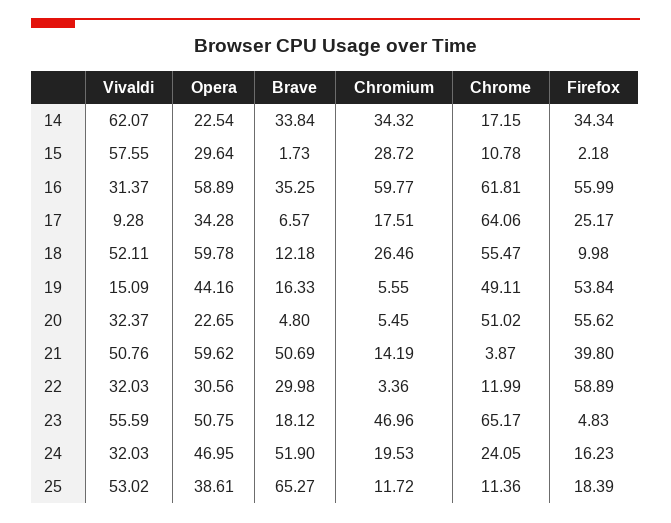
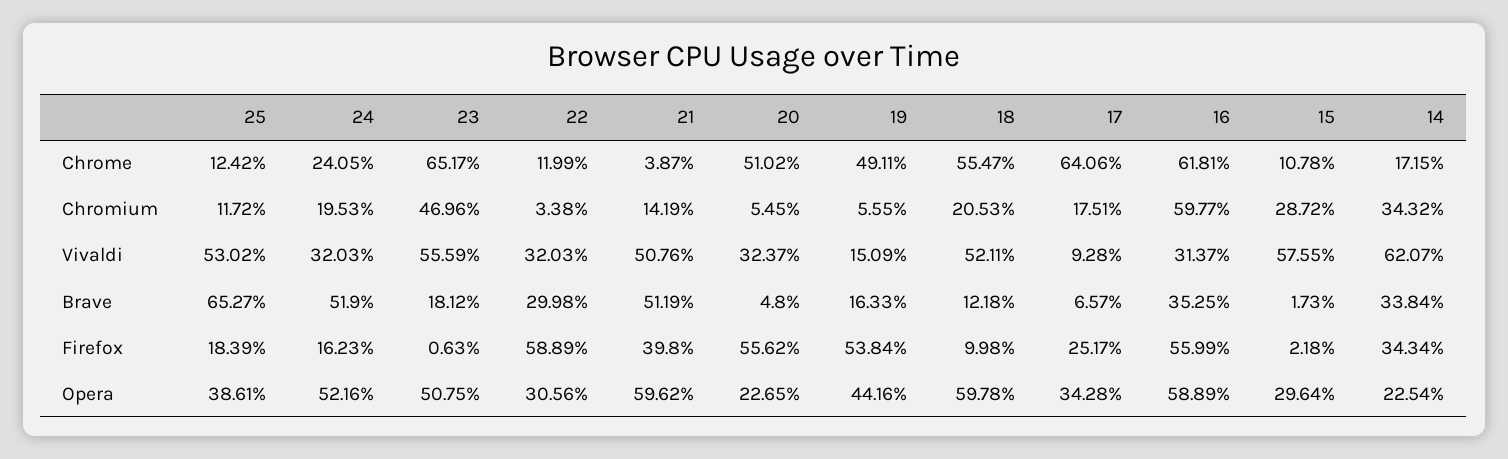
  {
    "Vivaldi": {
      "14": 62.07,
      "15": 57.55,
      "16": 31.37,
      "17": 9.28,
      "18": 52.11,
      "19": 15.09,
      "20": 32.37,
      "21": 50.76,
      "22": 32.03,
      "23": 55.59,
      "24": 32.03,
      "25": 53.02
    },
    "Opera": {
      "14": 22.54,
      "15": 29.64,
      "16": 58.89,
      "17": 34.28,
      "18": 59.78,
      "19": 44.16,
      "20": 22.65,
      "21": 59.62,
      "22": 30.56,
      "23": 50.75,
-     "24": 46.95,
+     "24": 52.16,
      "25": 38.61
    },
    "Brave": {
      "14": 33.84,
      "15": 1.73,
      "16": 35.25,
      "17": 6.57,
      "18": 12.18,
      "19": 16.33,
      "20": 4.8,
-     "21": 50.69,
+     "21": 51.19,
      "22": 29.98,
      "23": 18.12,
      "24": 51.9,
      "25": 65.27
    },
    "Chromium": {
      "14": 34.32,
      "15": 28.72,
      "16": 59.77,
      "17": 17.51,
-     "18": 26.46,
+     "18": 20.53,
      "19": 5.55,
      "20": 5.45,
      "21": 14.19,
-     "22": 3.36,
+     "22": 3.38,
      "23": 46.96,
      "24": 19.53,
      "25": 11.72
    },
    "Chrome": {
      "14": 17.15,
      "15": 10.78,
      "16": 61.81,
      "17": 64.06,
      "18": 55.47,
      "19": 49.11,
      "20": 51.02,
      "21": 3.87,
      "22": 11.99,
      "23": 65.17,
      "24": 24.05,
-     "25": 11.36
+     "25": 12.42
    },
    "Firefox": {
      "14": 34.34,
      "15": 2.18,
      "16": 55.99,
      "17": 25.17,
      "18": 9.98,
      "19": 53.84,
      "20": 55.62,
      "21": 39.8,
      "22": 58.89,
-     "23": 4.83,
+     "23": 0.63,
      "24": 16.23,
      "25": 18.39
    }
  }

